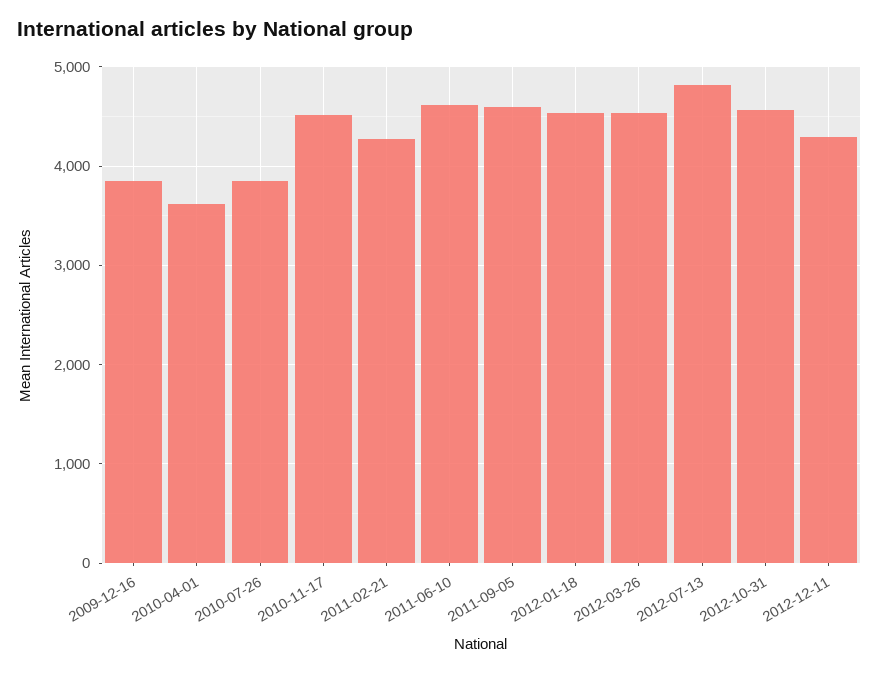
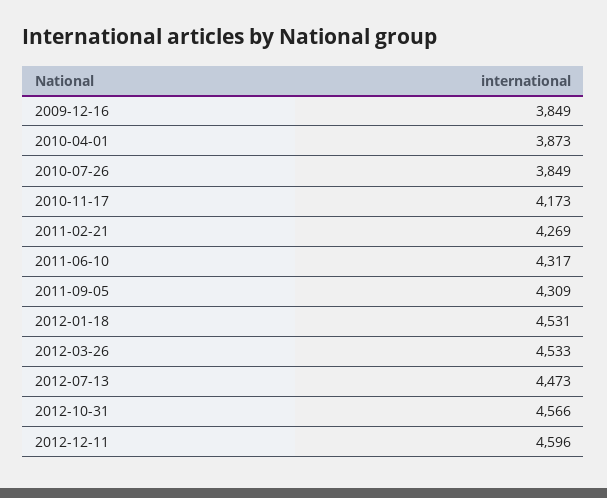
  {
    "2009-12-16": 3849,
-   "2010-04-01": 3600,
+   "2010-04-01": 3873,
    "2010-07-26": 3849,
-   "2010-11-17": 4500,
+   "2010-11-17": 4173,
    "2011-02-21": 4269,
-   "2011-06-10": 4600,
+   "2011-06-10": 4317,
-   "2011-09-05": 4600,
+   "2011-09-05": 4309,
    "2012-01-18": 4531,
    "2012-03-26": 4533,
-   "2012-07-13": 4800,
+   "2012-07-13": 4473,
    "2012-10-31": 4566,
-   "2012-12-11": 4300
+   "2012-12-11": 4596
  }

